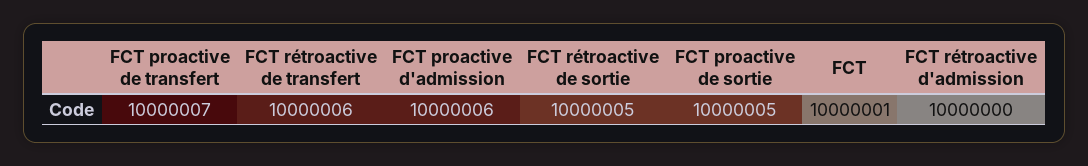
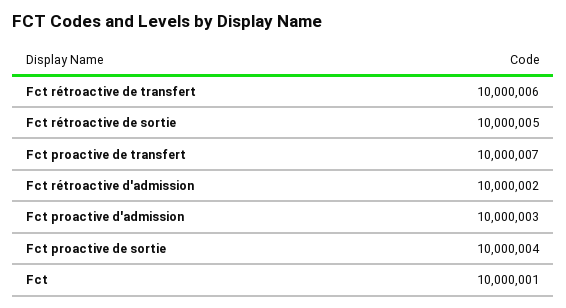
  {
    "FCT proactive de transfert": 10000007,
    "FCT rétroactive de transfert": 10000006,
-   "FCT proactive d'admission": 10000006,
+   "FCT proactive d'admission": 10000003,
    "FCT rétroactive de sortie": 10000005,
-   "FCT proactive de sortie": 10000005,
+   "FCT proactive de sortie": 10000004,
    "FCT": 10000001,
-   "FCT rétroactive d'admission": 10000000
+   "FCT rétroactive d'admission": 10000002
  }

